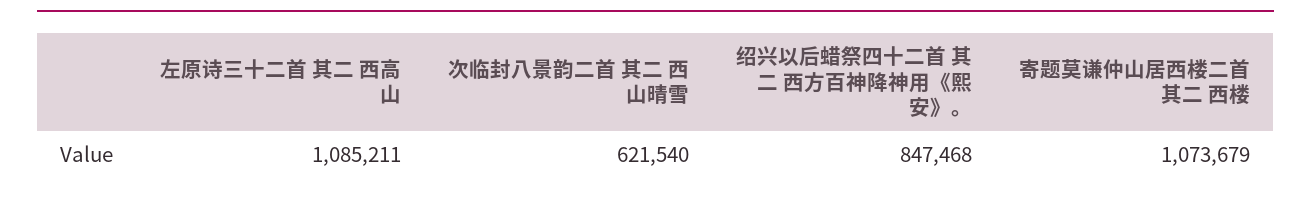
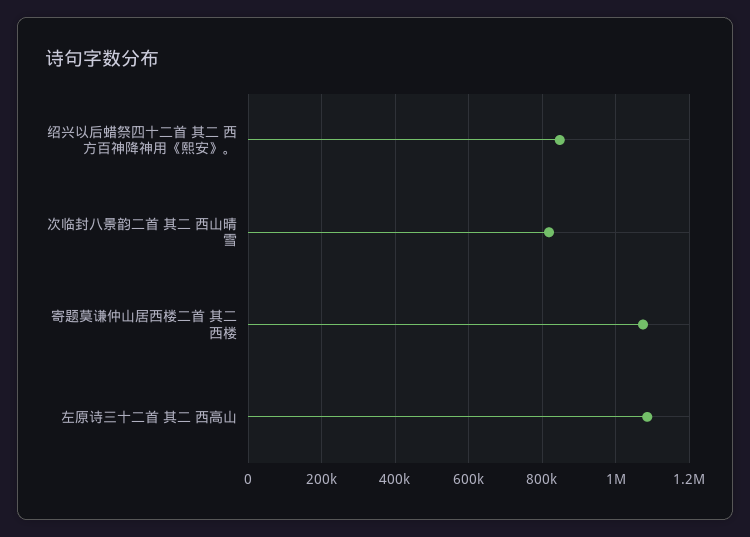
  {
    "左原诗三十二首 其二 西高山": 1085211,
-   "次临封八景韵二首 其二 西山晴雪": 621540,
+   "次临封八景韵二首 其二 西山晴雪": 820000,
    "绍兴以后蜡祭四十二首 其二 西方百神降神用《熙安》。": 847468,
    "寄题莫谦仲山居西楼二首 其二 西楼": 1073679
  }

